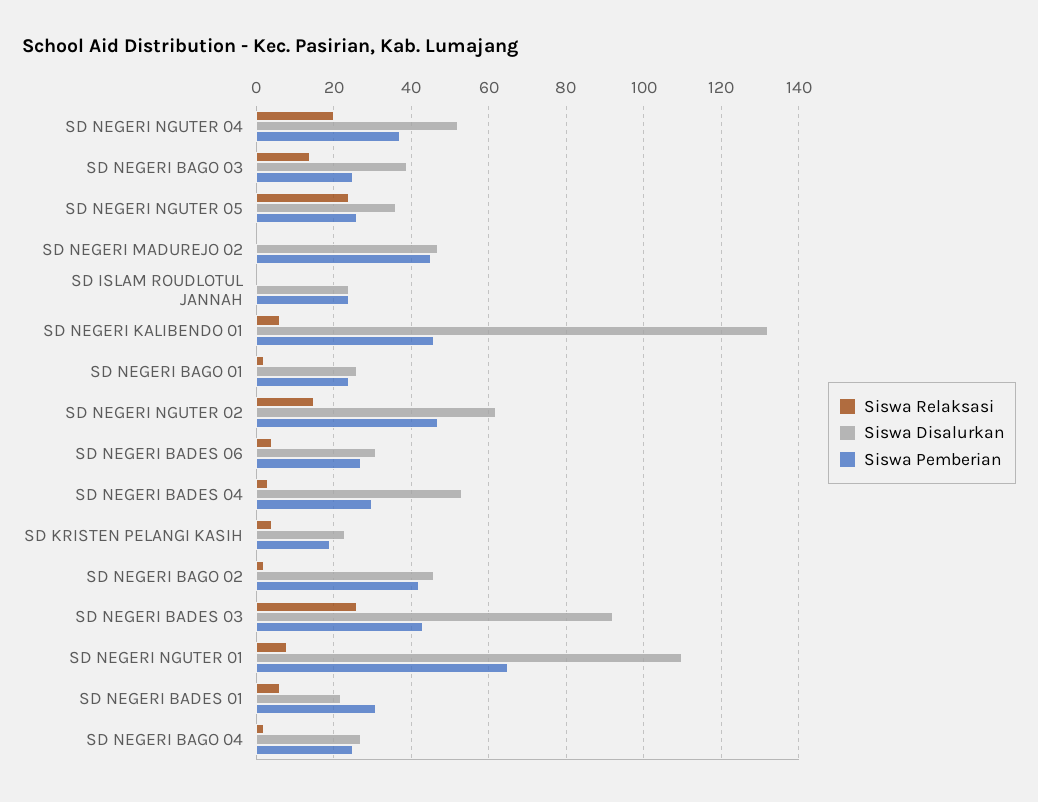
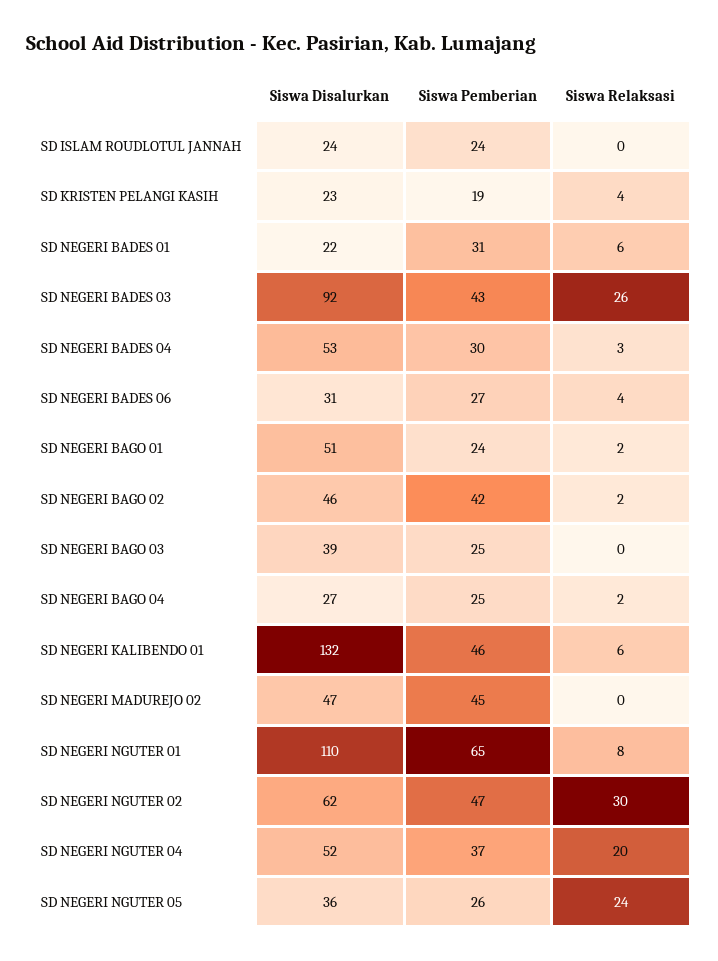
  {
    "Siswa Relaksasi": {
      "SD NEGERI NGUTER 04": 20,
-     "SD NEGERI BAGO 03": 15,
+     "SD NEGERI BAGO 03": 0,
      "SD NEGERI NGUTER 05": 24,
      "SD NEGERI MADUREJO 02": 0,
      "SD ISLAM ROUDLOTUL JANNAH": 0,
      "SD NEGERI KALIBENDO 01": 6,
      "SD NEGERI BAGO 01": 2,
-     "SD NEGERI NGUTER 02": 15,
+     "SD NEGERI NGUTER 02": 30,
      "SD NEGERI BADES 06": 4,
      "SD NEGERI BADES 04": 3,
      "SD KRISTEN PELANGI KASIH": 4,
      "SD NEGERI BAGO 02": 2,
      "SD NEGERI BADES 03": 26,
      "SD NEGERI NGUTER 01": 8,
      "SD NEGERI BADES 01": 6,
      "SD NEGERI BAGO 04": 2
    },
    "Siswa Disalurkan": {
      "SD NEGERI NGUTER 04": 52,
      "SD NEGERI BAGO 03": 39,
      "SD NEGERI NGUTER 05": 36,
      "SD NEGERI MADUREJO 02": 47,
      "SD ISLAM ROUDLOTUL JANNAH": 24,
      "SD NEGERI KALIBENDO 01": 132,
-     "SD NEGERI BAGO 01": 25,
+     "SD NEGERI BAGO 01": 51,
      "SD NEGERI NGUTER 02": 62,
      "SD NEGERI BADES 06": 31,
      "SD NEGERI BADES 04": 53,
      "SD KRISTEN PELANGI KASIH": 23,
      "SD NEGERI BAGO 02": 46,
      "SD NEGERI BADES 03": 92,
      "SD NEGERI NGUTER 01": 110,
      "SD NEGERI BADES 01": 22,
      "SD NEGERI BAGO 04": 27
    },
    "Siswa Pemberian": {
      "SD NEGERI NGUTER 04": 37,
      "SD NEGERI BAGO 03": 25,
      "SD NEGERI NGUTER 05": 26,
      "SD NEGERI MADUREJO 02": 45,
      "SD ISLAM ROUDLOTUL JANNAH": 24,
      "SD NEGERI KALIBENDO 01": 46,
      "SD NEGERI BAGO 01": 24,
      "SD NEGERI NGUTER 02": 47,
      "SD NEGERI BADES 06": 27,
      "SD NEGERI BADES 04": 30,
      "SD KRISTEN PELANGI KASIH": 19,
      "SD NEGERI BAGO 02": 42,
      "SD NEGERI BADES 03": 43,
      "SD NEGERI NGUTER 01": 65,
      "SD NEGERI BADES 01": 31,
      "SD NEGERI BAGO 04": 25
    }
  }

